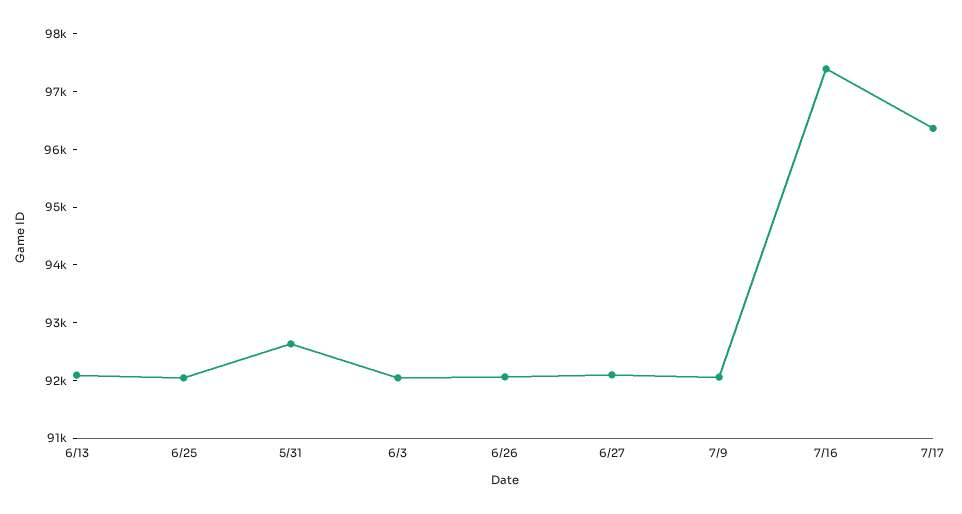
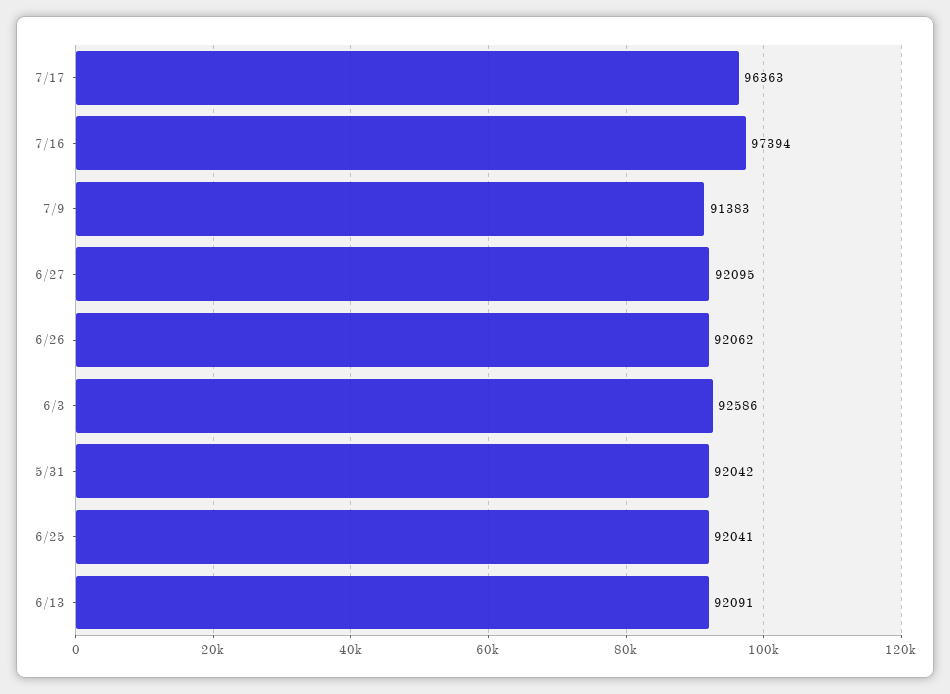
  {
    "6/13": 92091,
    "6/25": 92041,
-   "5/31": 92600,
+   "5/31": 92042,
-   "6/3": 92000,
+   "6/3": 92586,
    "6/26": 92062,
    "6/27": 92095,
-   "7/9": 92000,
+   "7/9": 91383,
    "7/16": 97394,
    "7/17": 96363
  }

